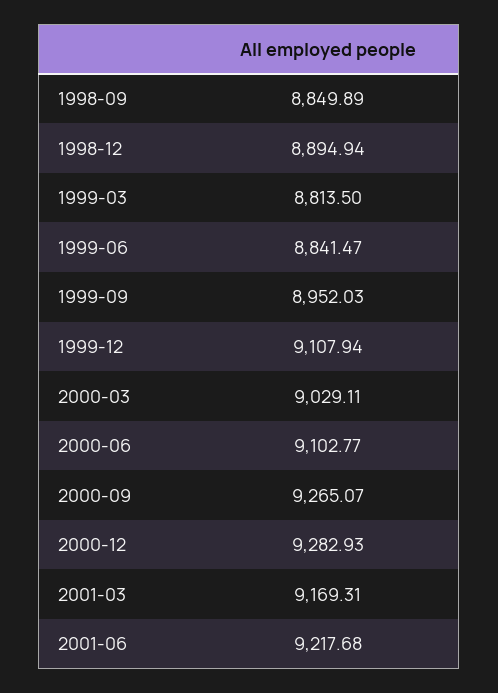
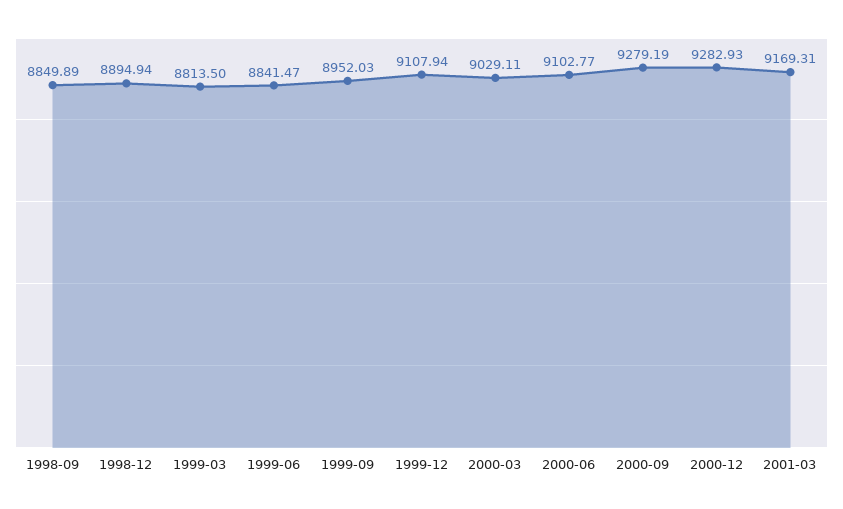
  {
    "1998-09": 8849.89,
    "1998-12": 8894.94,
    "1999-03": 8813.5,
    "1999-06": 8841.47,
    "1999-09": 8952.03,
    "1999-12": 9107.94,
    "2000-03": 9029.11,
    "2000-06": 9102.77,
-   "2000-09": 9265.07,
+   "2000-09": 9279.19,
    "2000-12": 9282.93,
-   "2001-03": 9169.31,
+   "2001-03": 9169.31
-   "2001-06": 9217.68
  }

